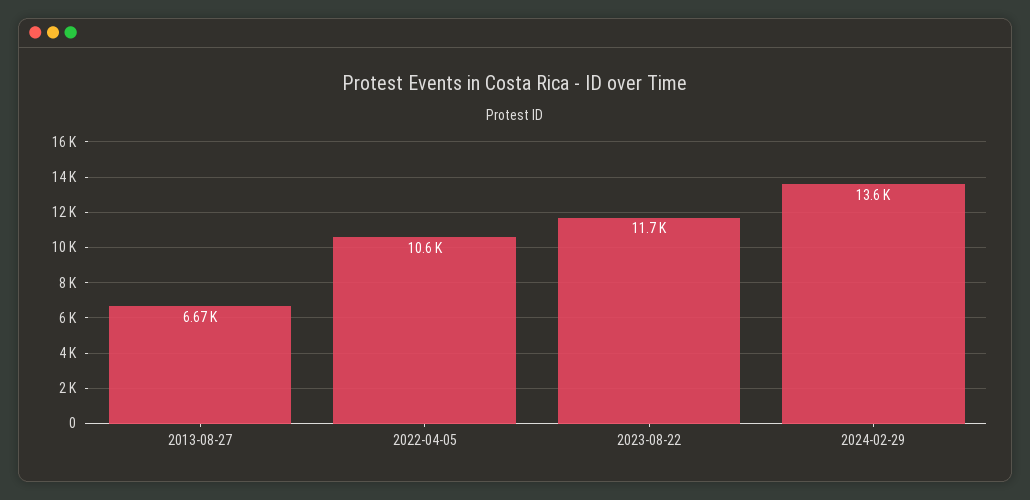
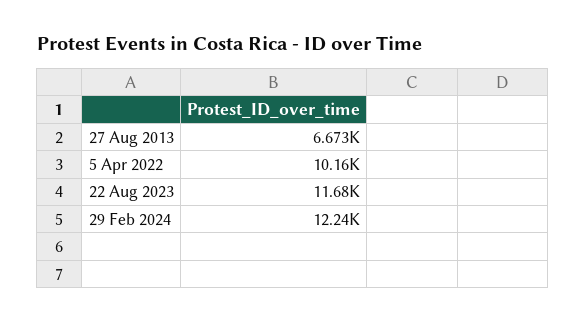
  {
    "2013-08-27": 6673,
-   "2022-04-05": 10600,
+   "2022-04-05": 10160,
    "2023-08-22": 11680,
-   "2024-02-29": 13600
+   "2024-02-29": 12240
  }

